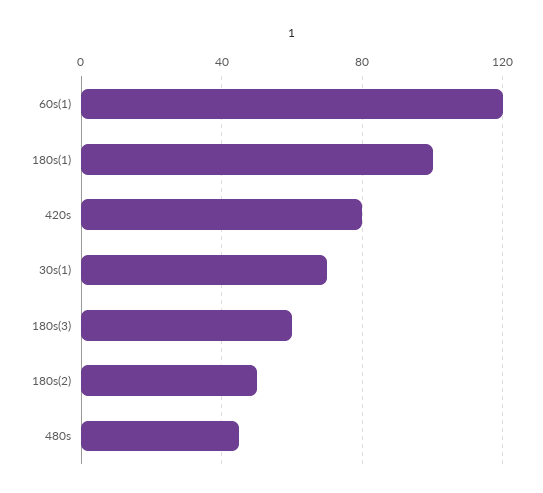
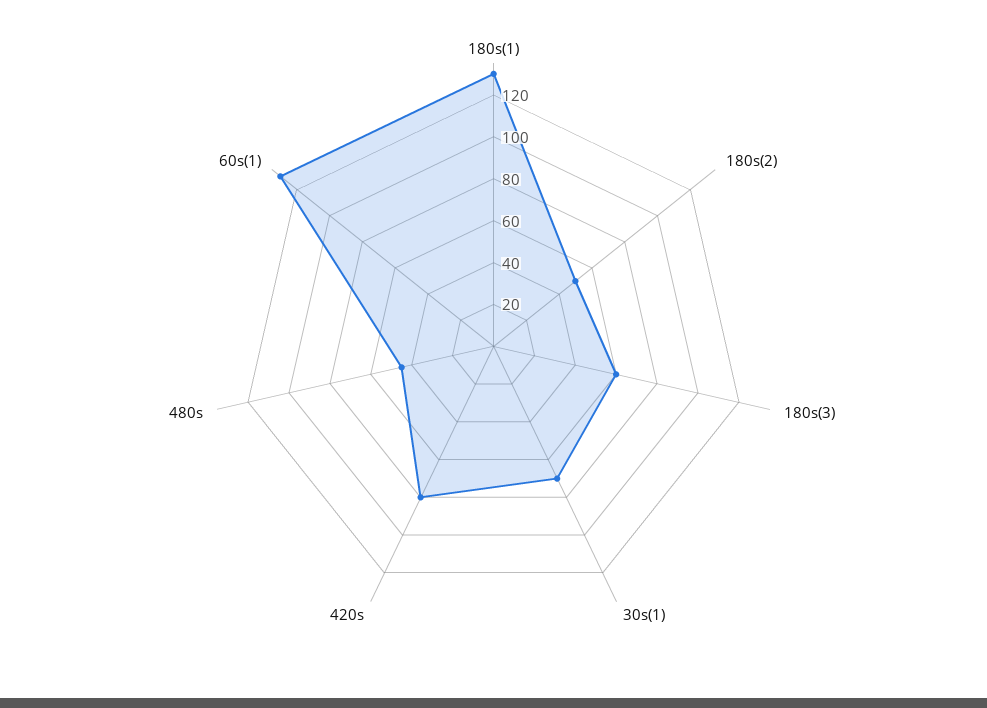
  {
-   "60s(1)": 120,
+   "60s(1)": 130,
-   "180s(1)": 100,
+   "180s(1)": 130,
    "420s": 80,
    "30s(1)": 70,
    "180s(3)": 60,
    "180s(2)": 50,
    "480s": 45
  }

